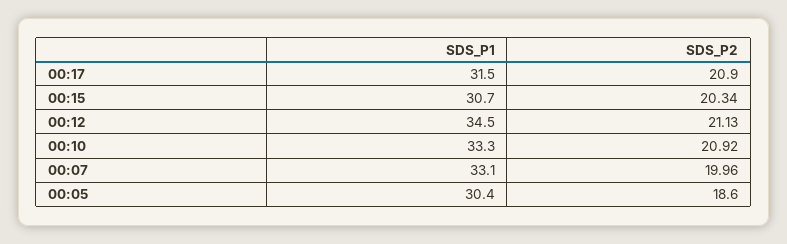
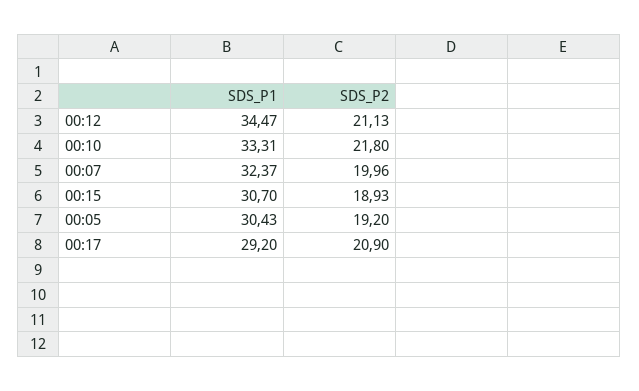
  {
    "SDS_P1": {
-     "00:17": 31.5,
+     "00:17": 29.2,
      "00:15": 30.7,
      "00:12": 34.47,
      "00:10": 33.31,
-     "00:07": 33.1,
+     "00:07": 32.37,
      "00:05": 30.43
    },
    "SDS_P2": {
      "00:17": 20.9,
-     "00:15": 20.34,
+     "00:15": 18.93,
      "00:12": 21.13,
-     "00:10": 20.92,
+     "00:10": 21.8,
      "00:07": 19.96,
-     "00:05": 18.6
+     "00:05": 19.2
    }
  }

